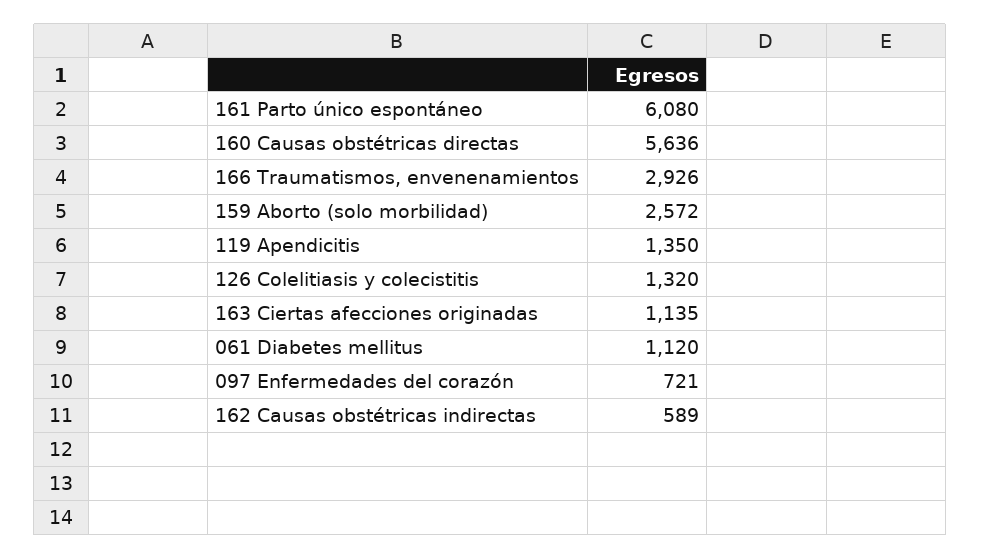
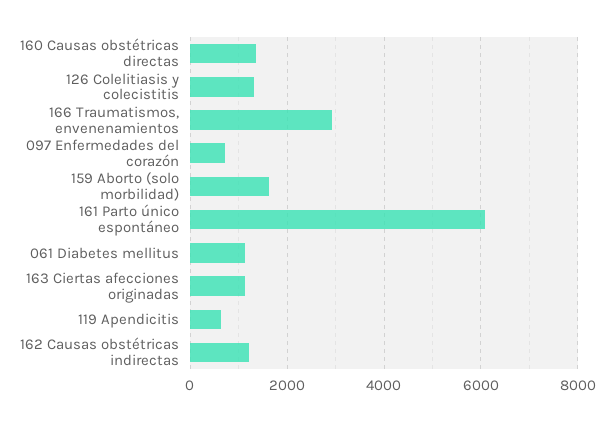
  {
    "161 Parto único espontáneo": 6080,
-   "160 Causas obstétricas directas": 5636,
+   "160 Causas obstétricas directas": 1400,
    "166 Traumatismos, envenenamientos": 2926,
-   "159 Aborto (solo morbilidad)": 2572,
+   "159 Aborto (solo morbilidad)": 1600,
-   "119 Apendicitis": 1350,
+   "119 Apendicitis": 600,
    "126 Colelitiasis y colecistitis": 1320,
    "163 Ciertas afecciones originadas": 1135,
    "061 Diabetes mellitus": 1120,
    "097 Enfermedades del corazón": 721,
-   "162 Causas obstétricas indirectas": 589
+   "162 Causas obstétricas indirectas": 1200
  }

